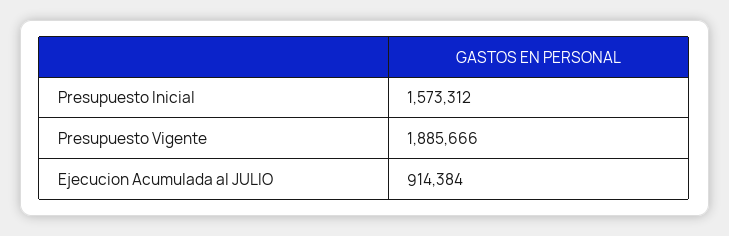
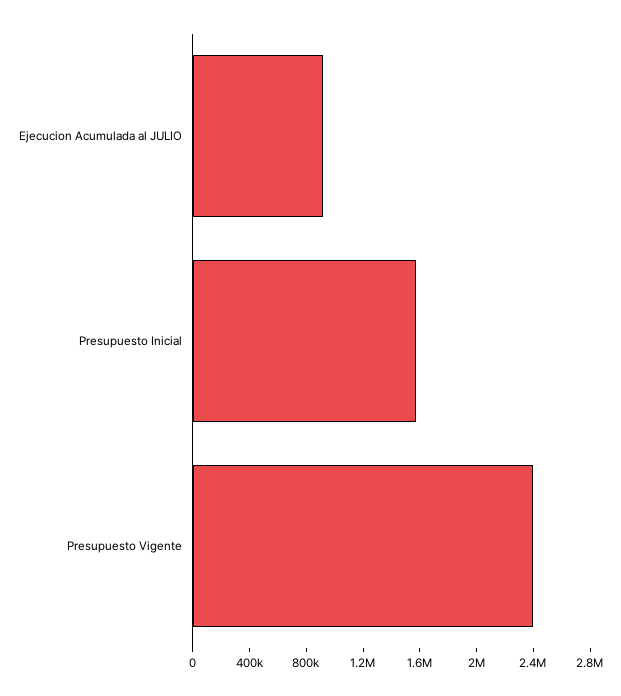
  {
    "Presupuesto Inicial": 1573312,
-   "Presupuesto Vigente": 1885666,
+   "Presupuesto Vigente": 2400000,
    "Ejecucion Acumulada al JULIO": 914384
  }

